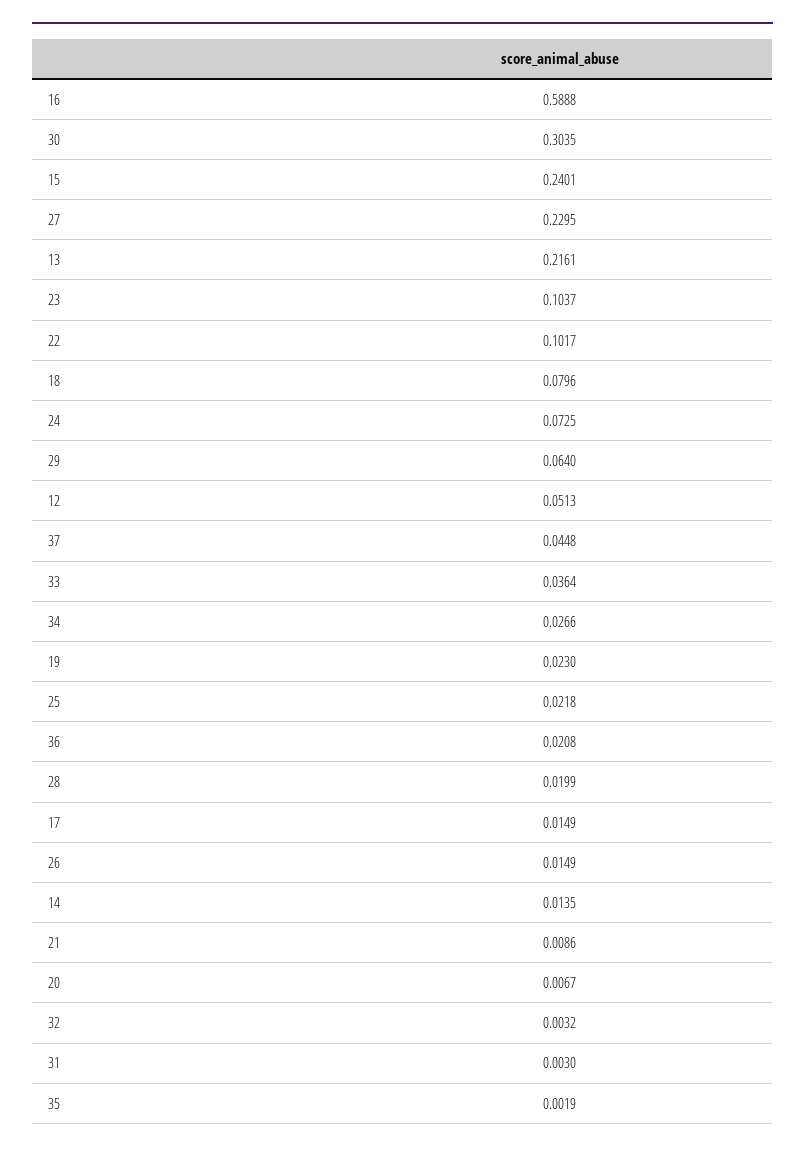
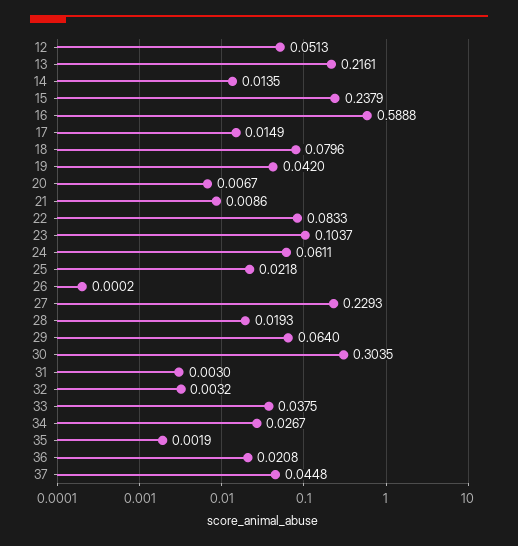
  {
    "16": 0.5888,
    "30": 0.3035,
-   "15": 0.2401,
+   "15": 0.2379,
-   "27": 0.2295,
+   "27": 0.2293,
    "13": 0.2161,
    "23": 0.1037,
-   "22": 0.1017,
+   "22": 0.0833,
    "18": 0.0796,
-   "24": 0.0725,
+   "24": 0.0611,
    "29": 0.064,
    "12": 0.0513,
    "37": 0.0448,
-   "33": 0.0364,
+   "33": 0.0375,
-   "34": 0.0266,
+   "34": 0.0267,
-   "19": 0.023,
+   "19": 0.042,
    "25": 0.0218,
    "36": 0.0208,
-   "28": 0.0199,
+   "28": 0.0193,
    "17": 0.0149,
-   "26": 0.0149,
+   "26": 0.0002,
    "14": 0.0135,
    "21": 0.0086,
    "20": 0.0067,
    "32": 0.0032,
    "31": 0.003,
    "35": 0.0019
  }

